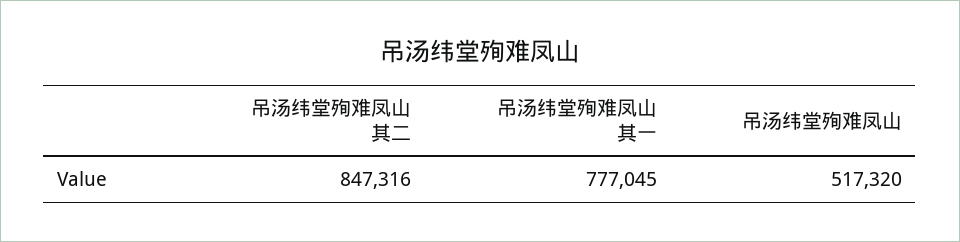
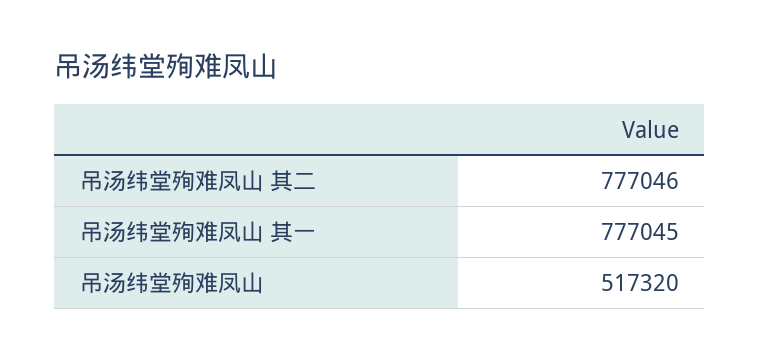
  {
-   "吊汤纬堂殉难凤山 其二": 847316,
+   "吊汤纬堂殉难凤山 其二": 777046,
    "吊汤纬堂殉难凤山 其一": 777045,
    "吊汤纬堂殉难凤山": 517320
  }

